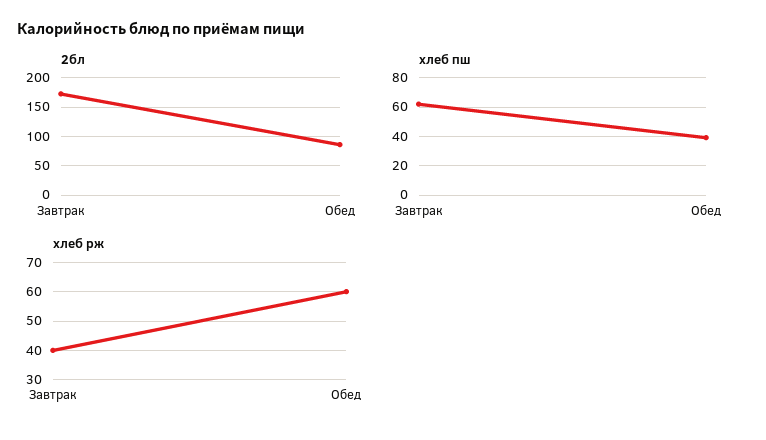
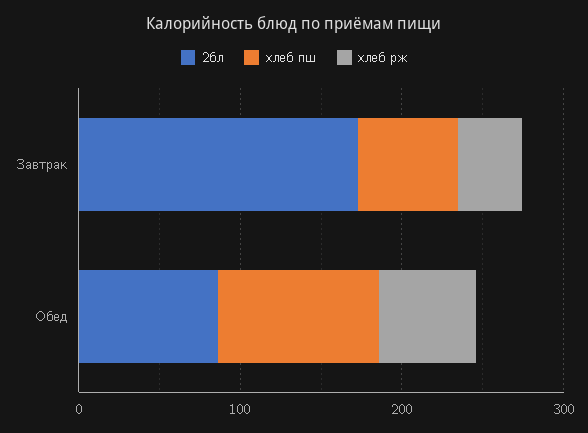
  {
    "2бл": {
      "Завтрак": 180,
      "Обед": 80
    },
    "хлеб пш": {
      "Завтрак": 60,
-     "Обед": 40
+     "Обед": 100
    },
    "хлеб рж": {
      "Завтрак": 40,
      "Обед": 60
    }
  }

